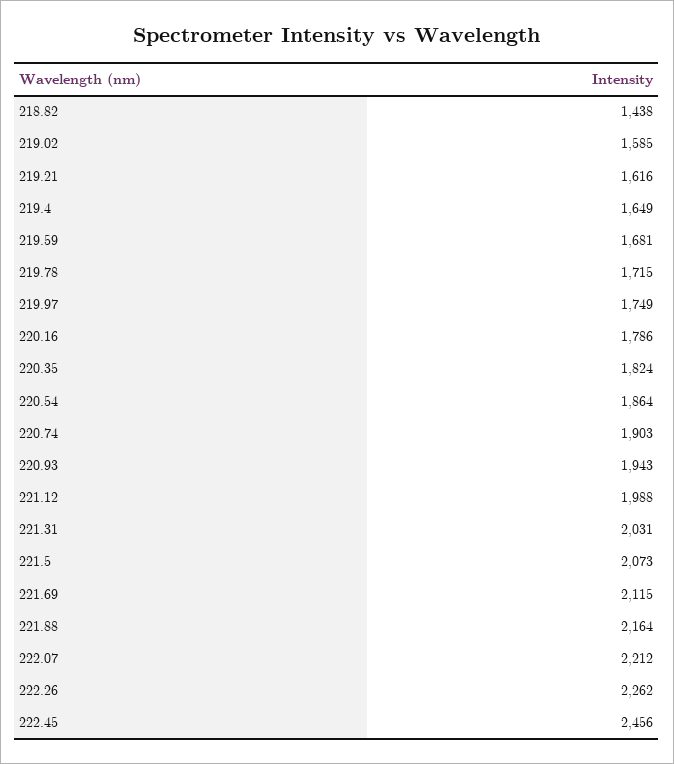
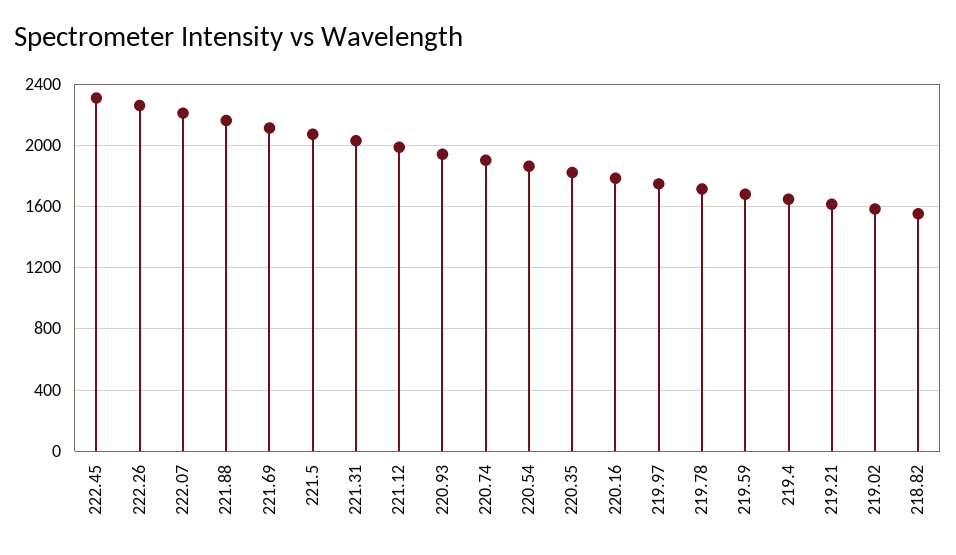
  {
-   "218.82": 1438,
+   "218.82": 1550,
    "219.02": 1585,
    "219.21": 1616,
    "219.4": 1649,
    "219.59": 1681,
    "219.78": 1715,
    "219.97": 1749,
    "220.16": 1786,
    "220.35": 1824,
    "220.54": 1864,
    "220.74": 1903,
    "220.93": 1943,
    "221.12": 1988,
    "221.31": 2031,
    "221.5": 2073,
    "221.69": 2115,
    "221.88": 2164,
    "222.07": 2212,
    "222.26": 2262,
-   "222.45": 2456
+   "222.45": 2300
  }

